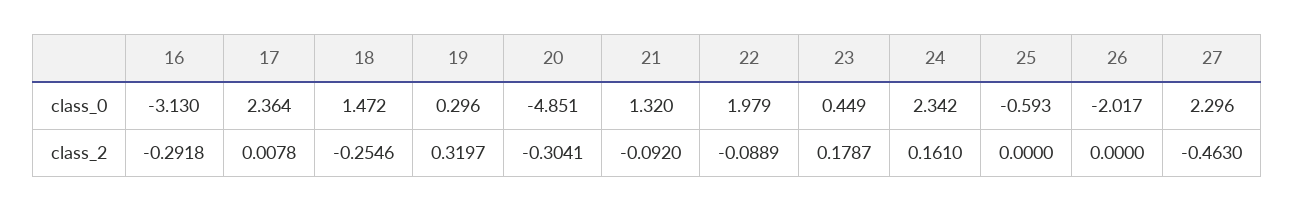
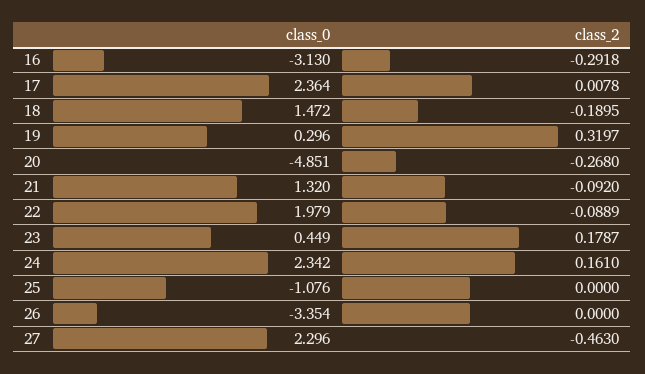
  {
    "16": {
      "class_0": -3.13,
      "class_2": -0.2918
    },
    "17": {
      "class_0": 2.364,
      "class_2": 0.0078
    },
    "18": {
      "class_0": 1.472,
-     "class_2": -0.2546
+     "class_2": -0.1895
    },
    "19": {
      "class_0": 0.296,
      "class_2": 0.3197
    },
    "20": {
      "class_0": -4.851,
-     "class_2": -0.3041
+     "class_2": -0.268
    },
    "21": {
      "class_0": 1.32,
      "class_2": -0.092
    },
    "22": {
      "class_0": 1.979,
      "class_2": -0.0889
    },
    "23": {
      "class_0": 0.449,
      "class_2": 0.1787
    },
    "24": {
      "class_0": 2.342,
      "class_2": 0.161
    },
    "25": {
-     "class_0": -0.593,
+     "class_0": -1.076,
      "class_2": 0
    },
    "26": {
-     "class_0": -2.017,
+     "class_0": -3.354,
      "class_2": 0
    },
    "27": {
      "class_0": 2.296,
      "class_2": -0.463
    }
  }

